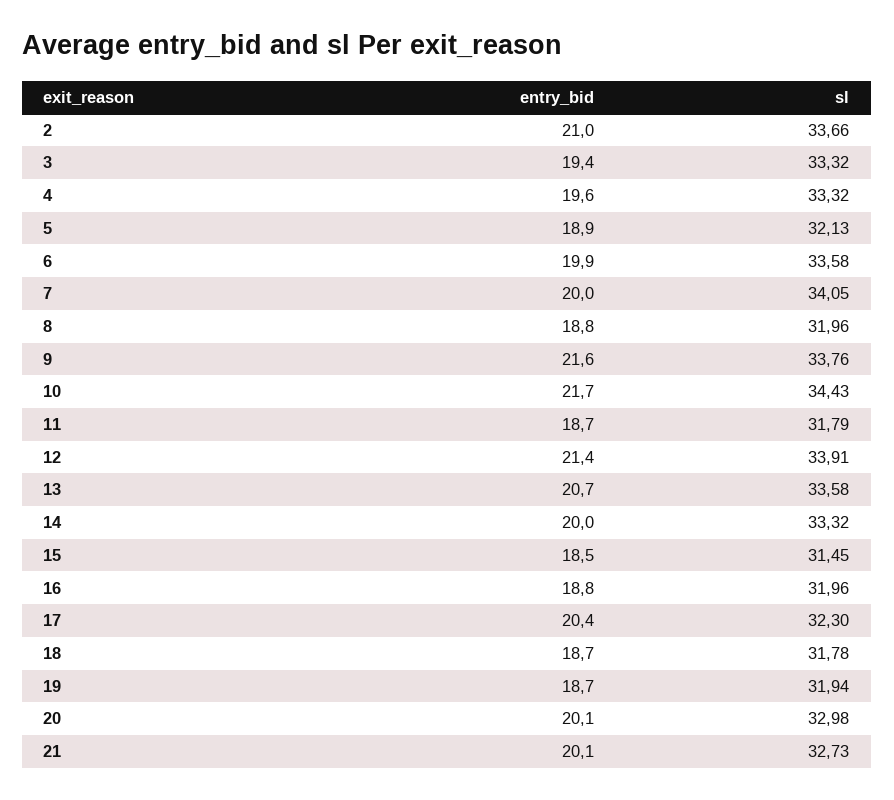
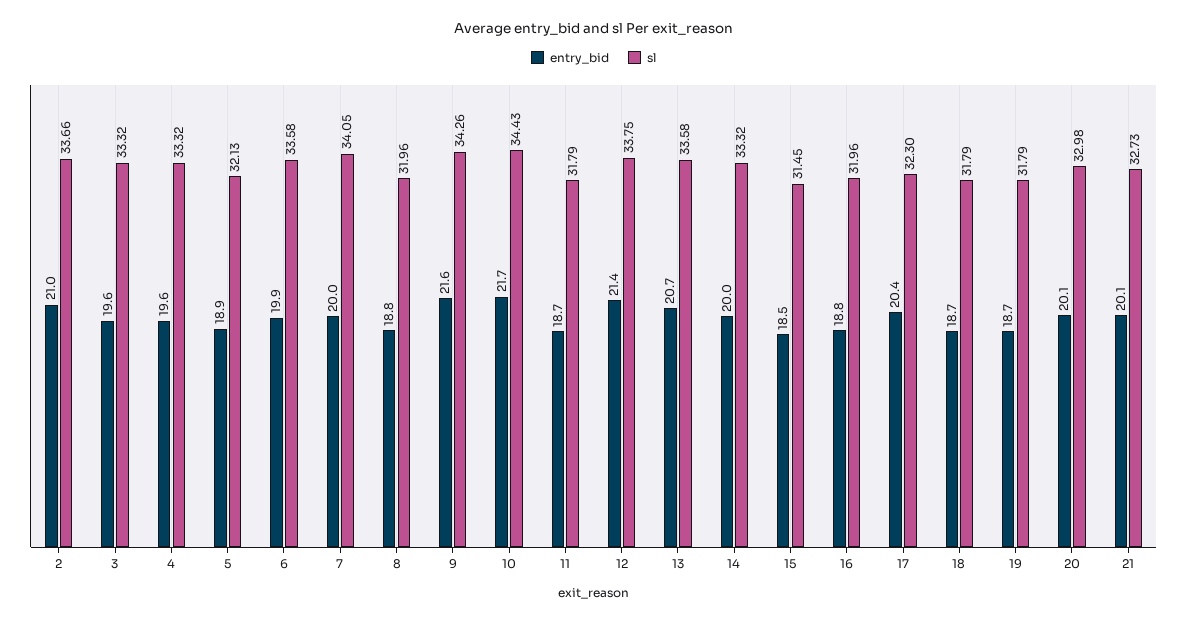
  {
    "entry_bid": {
      "2": 21,
-     "3": 19.4,
+     "3": 19.6,
      "4": 19.6,
      "5": 18.9,
      "6": 19.9,
      "7": 20,
      "8": 18.8,
      "9": 21.6,
      "10": 21.7,
      "11": 18.7,
      "12": 21.4,
      "13": 20.7,
      "14": 20,
      "15": 18.5,
      "16": 18.8,
      "17": 20.4,
      "18": 18.7,
      "19": 18.7,
      "20": 20.1,
      "21": 20.1
    },
    "sl": {
      "2": 33.66,
      "3": 33.32,
      "4": 33.32,
      "5": 32.13,
      "6": 33.58,
      "7": 34.05,
      "8": 31.96,
-     "9": 33.76,
+     "9": 34.26,
      "10": 34.43,
      "11": 31.79,
-     "12": 33.91,
+     "12": 33.75,
      "13": 33.58,
      "14": 33.32,
      "15": 31.45,
      "16": 31.96,
      "17": 32.3,
-     "18": 31.78,
+     "18": 31.79,
-     "19": 31.94,
+     "19": 31.79,
      "20": 32.98,
      "21": 32.73
    }
  }

